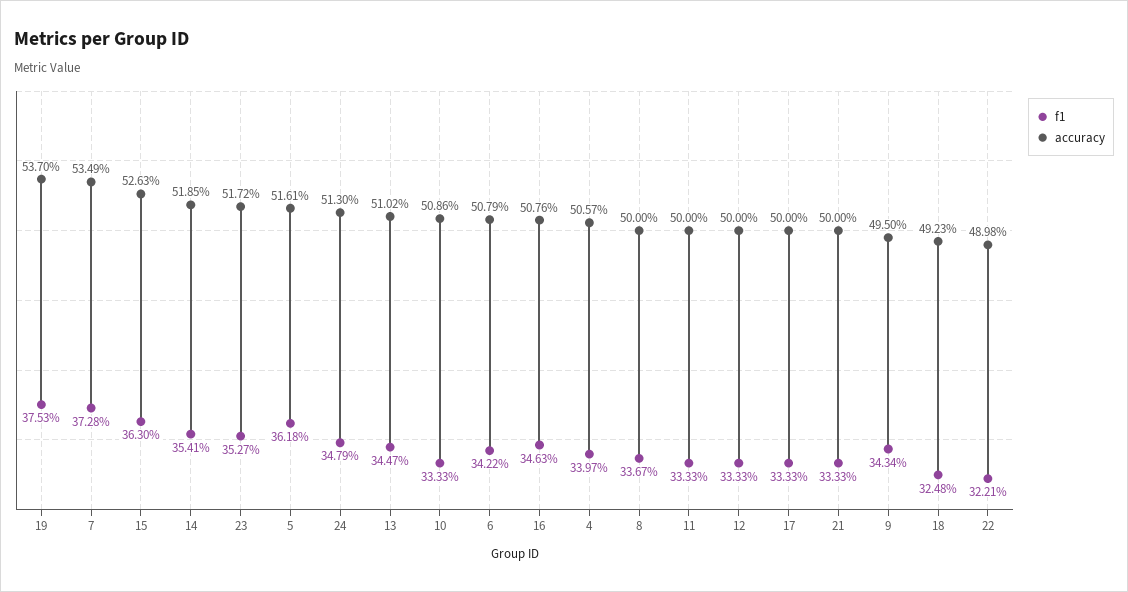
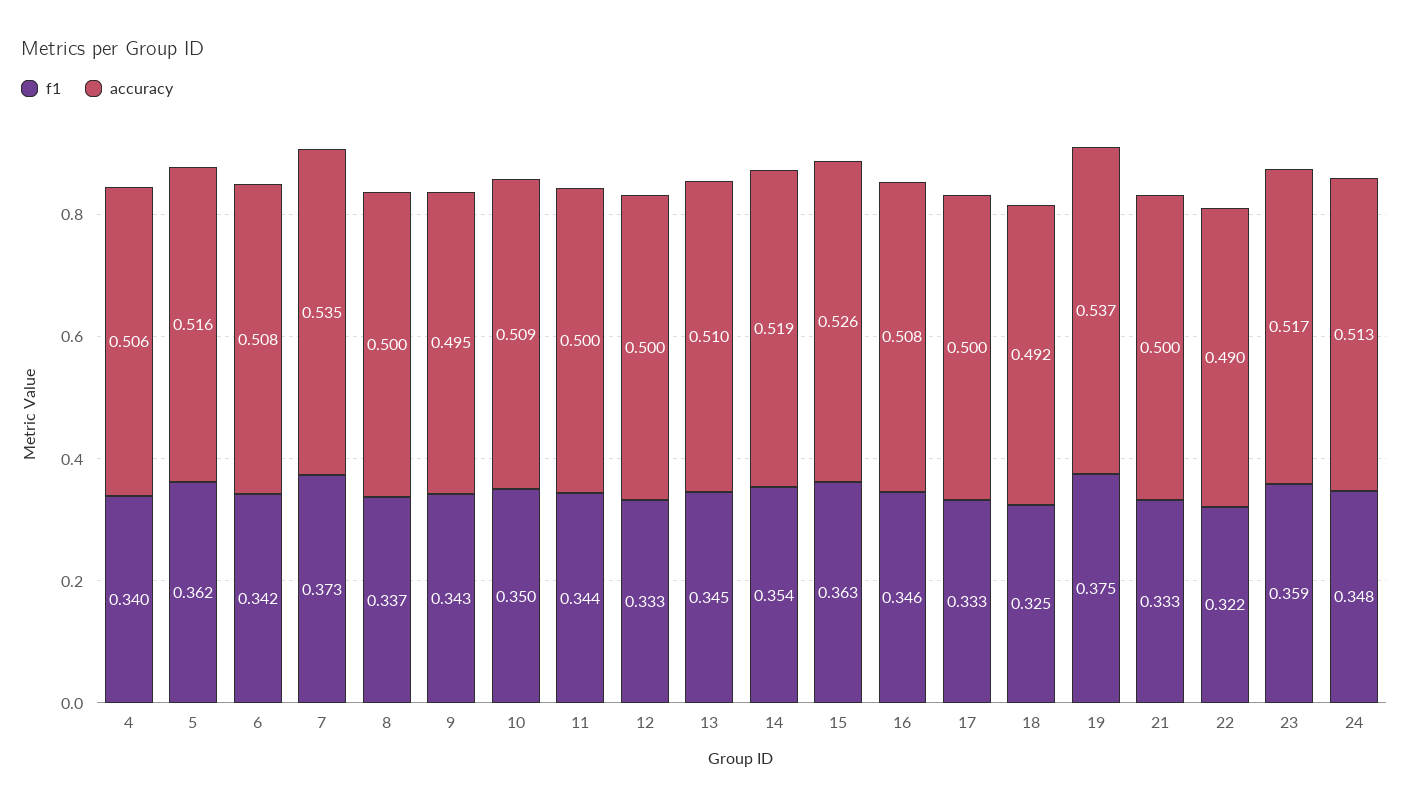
  {
    "f1": {
      "19": 0.3753,
      "7": 0.3728,
      "15": 0.363,
      "14": 0.3541,
-     "23": 0.3527,
+     "23": 0.359,
      "5": 0.3618,
      "24": 0.3479,
      "13": 0.3447,
-     "10": 0.3333,
+     "10": 0.35,
      "6": 0.3422,
      "16": 0.3463,
      "4": 0.3397,
      "8": 0.3367,
-     "11": 0.3333,
+     "11": 0.344,
      "12": 0.3333,
      "17": 0.3333,
      "21": 0.3333,
      "9": 0.3434,
      "18": 0.3248,
      "22": 0.3221
    },
    "accuracy": {
      "19": 0.537,
      "7": 0.5349,
      "15": 0.5263,
      "14": 0.5185,
      "23": 0.5172,
      "5": 0.5161,
      "24": 0.513,
      "13": 0.5102,
      "10": 0.5086,
      "6": 0.5079,
      "16": 0.5076,
      "4": 0.5057,
      "8": 0.5,
      "11": 0.5,
      "12": 0.5,
      "17": 0.5,
      "21": 0.5,
      "9": 0.495,
      "18": 0.4923,
      "22": 0.4898
    }
  }

